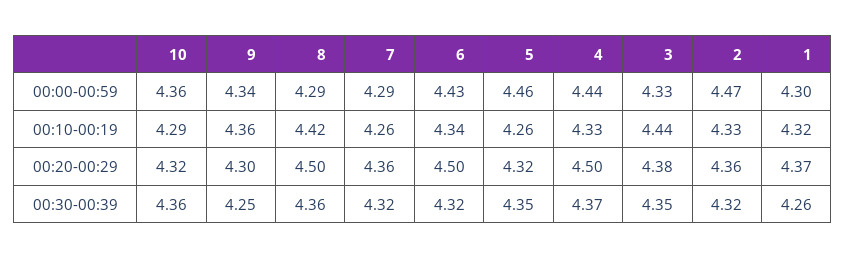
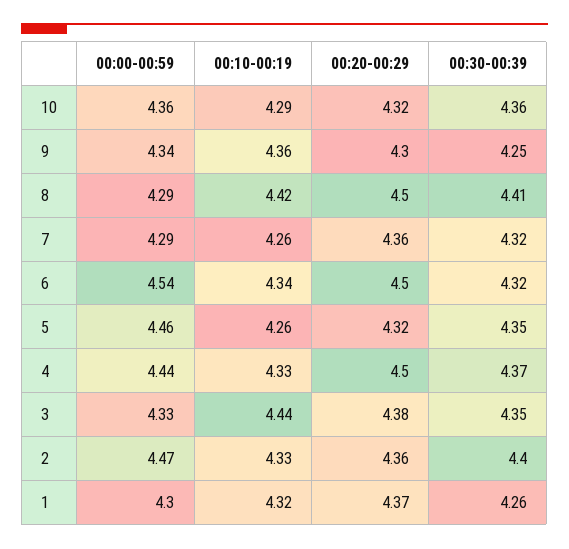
  {
    "10": {
      "00:00-00:59": 4.36,
      "00:10-00:19": 4.29,
      "00:20-00:29": 4.32,
      "00:30-00:39": 4.36
    },
    "9": {
      "00:00-00:59": 4.34,
      "00:10-00:19": 4.36,
      "00:20-00:29": 4.3,
      "00:30-00:39": 4.25
    },
    "8": {
      "00:00-00:59": 4.29,
      "00:10-00:19": 4.42,
      "00:20-00:29": 4.5,
-     "00:30-00:39": 4.36
+     "00:30-00:39": 4.41
    },
    "7": {
      "00:00-00:59": 4.29,
      "00:10-00:19": 4.26,
      "00:20-00:29": 4.36,
      "00:30-00:39": 4.32
    },
    "6": {
-     "00:00-00:59": 4.43,
+     "00:00-00:59": 4.54,
      "00:10-00:19": 4.34,
      "00:20-00:29": 4.5,
      "00:30-00:39": 4.32
    },
    "5": {
      "00:00-00:59": 4.46,
      "00:10-00:19": 4.26,
      "00:20-00:29": 4.32,
      "00:30-00:39": 4.35
    },
    "4": {
      "00:00-00:59": 4.44,
      "00:10-00:19": 4.33,
      "00:20-00:29": 4.5,
      "00:30-00:39": 4.37
    },
    "3": {
      "00:00-00:59": 4.33,
      "00:10-00:19": 4.44,
      "00:20-00:29": 4.38,
      "00:30-00:39": 4.35
    },
    "2": {
      "00:00-00:59": 4.47,
      "00:10-00:19": 4.33,
      "00:20-00:29": 4.36,
-     "00:30-00:39": 4.32
+     "00:30-00:39": 4.4
    },
    "1": {
      "00:00-00:59": 4.3,
      "00:10-00:19": 4.32,
      "00:20-00:29": 4.37,
      "00:30-00:39": 4.26
    }
  }

